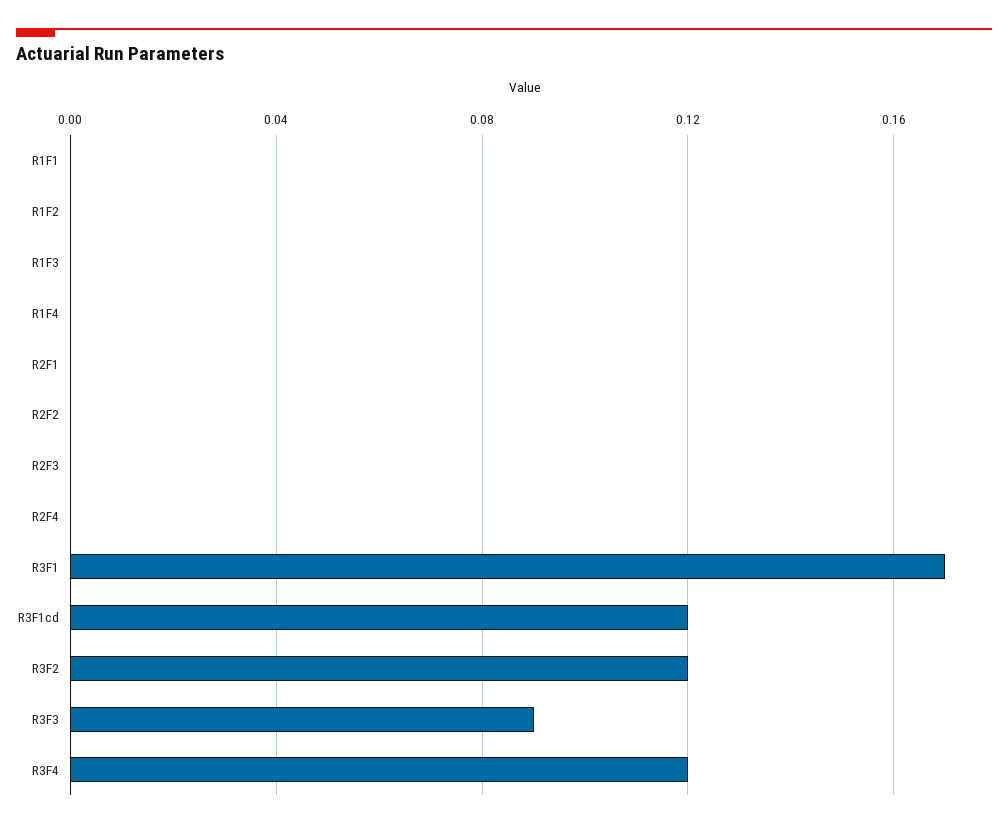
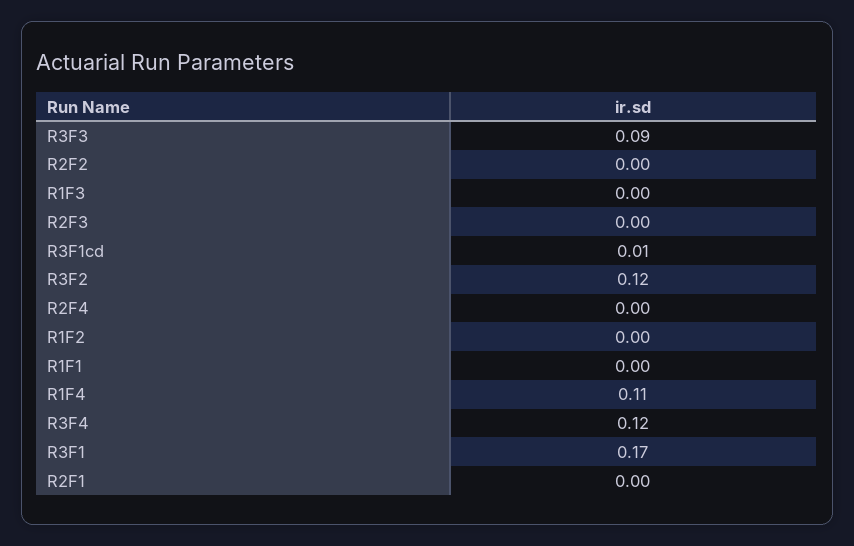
  {
    "R1F1": 0,
    "R1F2": 0,
    "R1F3": 0,
-   "R1F4": 0,
+   "R1F4": 0.11,
    "R2F1": 0,
    "R2F2": 0,
    "R2F3": 0,
    "R2F4": 0,
    "R3F1": 0.17,
-   "R3F1cd": 0.12,
+   "R3F1cd": 0.01,
    "R3F2": 0.12,
    "R3F3": 0.09,
    "R3F4": 0.12
  }

